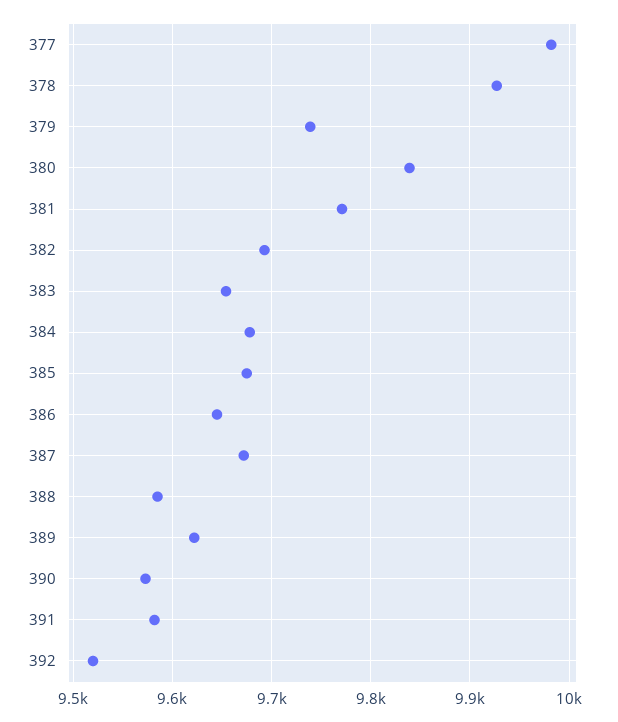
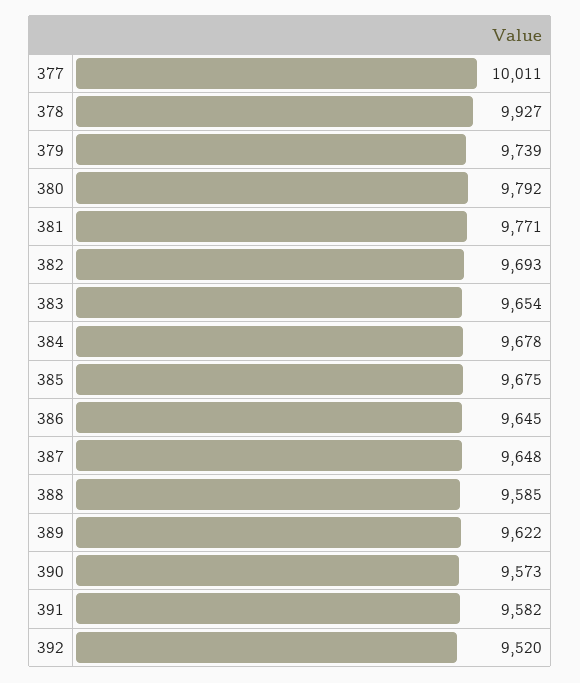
  {
-   "377": 9980,
+   "377": 10011,
    "378": 9927,
    "379": 9739,
-   "380": 9840,
+   "380": 9792,
    "381": 9771,
    "382": 9693,
    "383": 9654,
    "384": 9678,
    "385": 9675,
    "386": 9645,
-   "387": 9670,
+   "387": 9648,
    "388": 9585,
    "389": 9622,
    "390": 9573,
    "391": 9582,
    "392": 9520
  }

